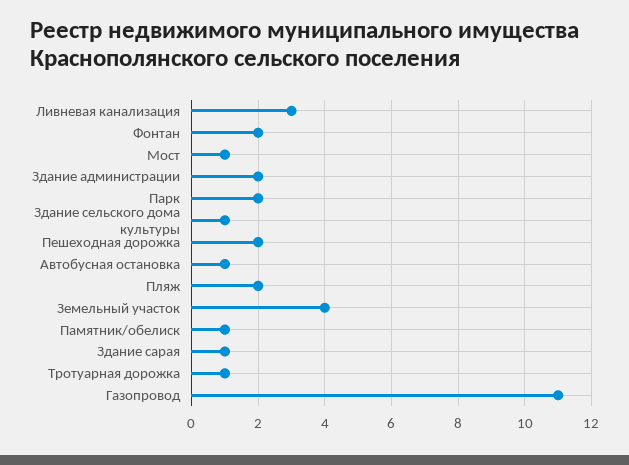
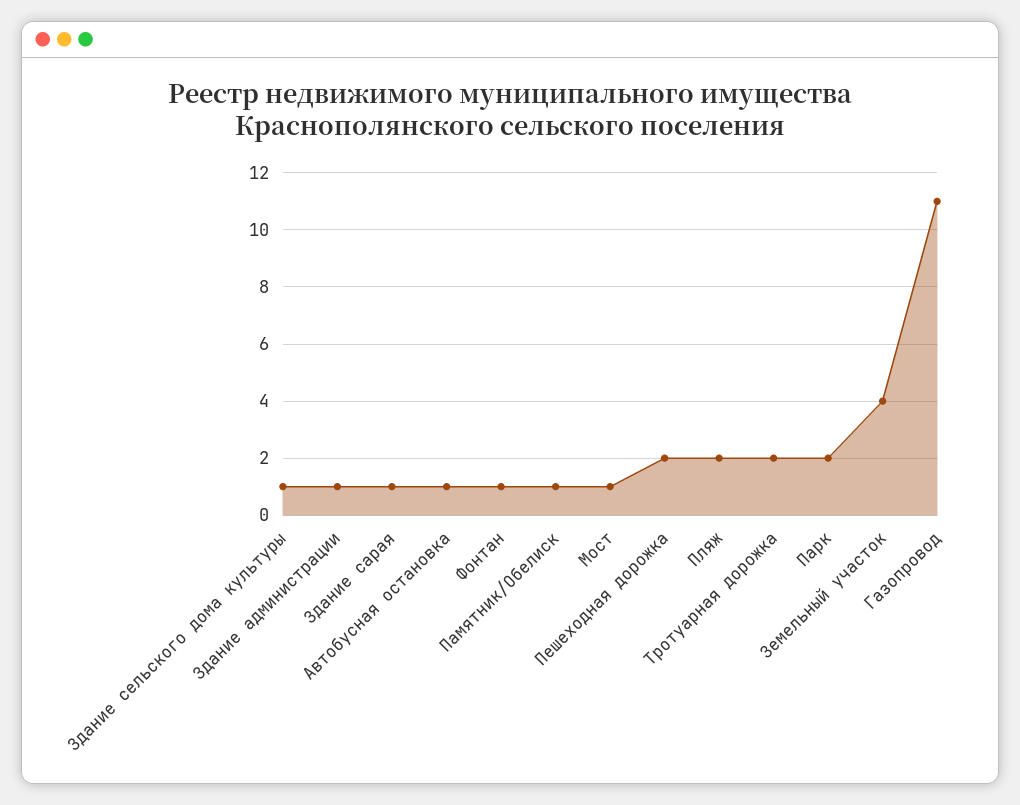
  {
-   "Ливневая канализация": 3,
-   "Фонтан": 2,
+   "Фонтан": 1,
    "Мост": 1,
-   "Здание администрации": 2,
+   "Здание администрации": 1,
    "Парк": 2,
    "Здание сельского дома культуры": 1,
    "Пешеходная дорожка": 2,
    "Автобусная остановка": 1,
    "Пляж": 2,
    "Земельный участок": 4,
    "Памятник/обелиск": 1,
    "Здание сарая": 1,
-   "Тротуарная дорожка": 1,
+   "Тротуарная дорожка": 2,
    "Газопровод": 11
  }

